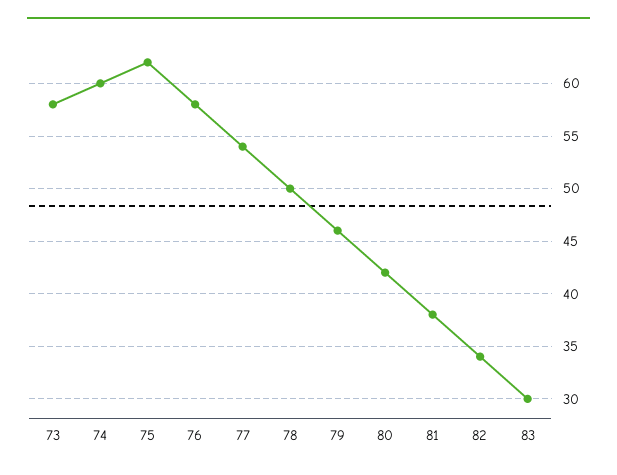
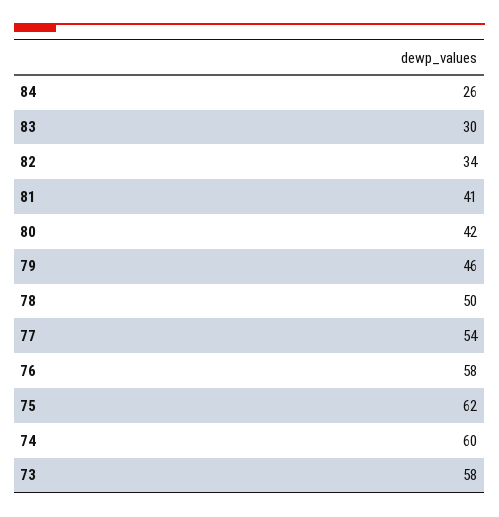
  {
    "73": 58,
    "74": 60,
    "75": 62,
    "76": 58,
    "77": 54,
    "78": 50,
    "79": 46,
    "80": 42,
-   "81": 38,
+   "81": 41,
    "82": 34,
-   "83": 30
+   "83": 30,
+   "84": 26
  }

